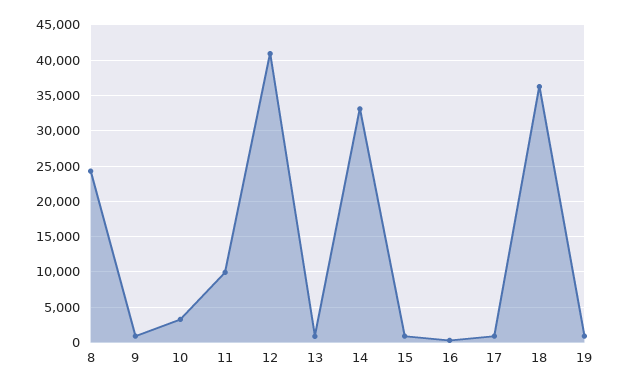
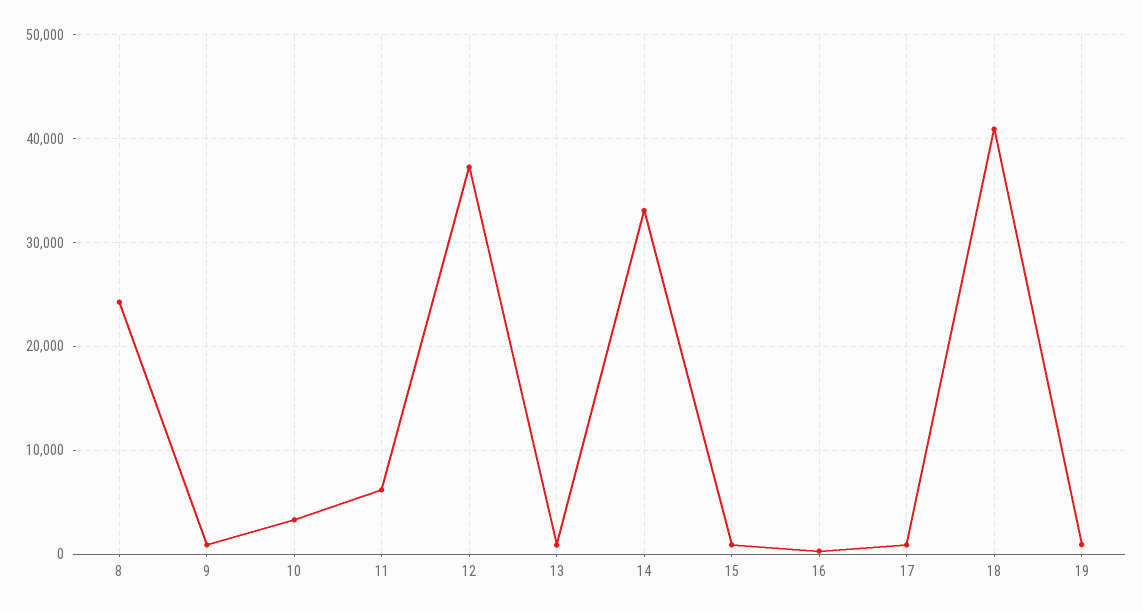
  {
    "8": 24000,
    "9": 1000,
    "10": 3000,
-   "11": 10000,
+   "11": 6000,
-   "12": 41000,
+   "12": 37000,
    "13": 1000,
    "14": 33000,
    "15": 1000,
    "16": 0,
    "17": 1000,
-   "18": 36000,
+   "18": 41000,
    "19": 1000
  }

